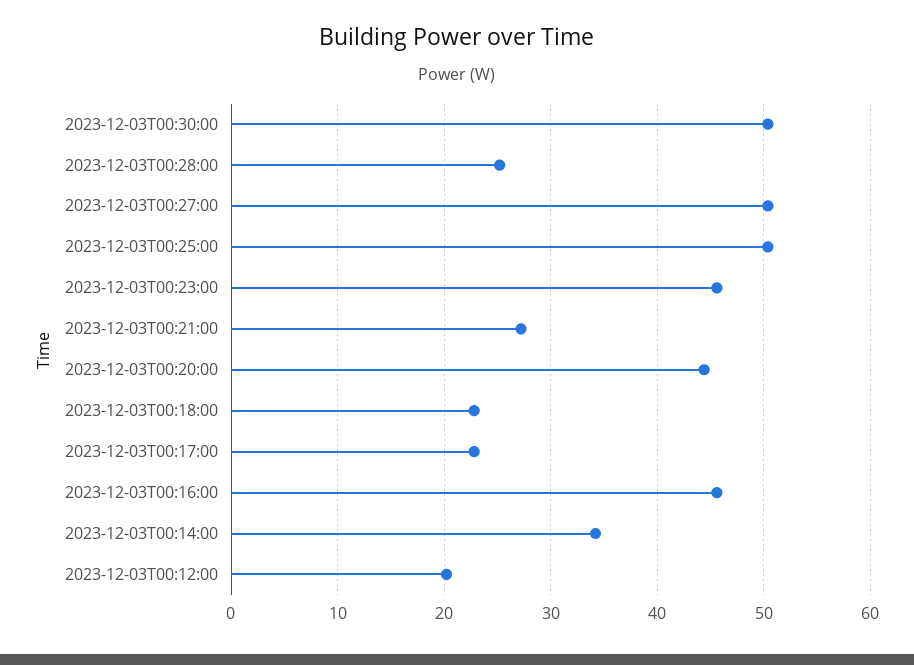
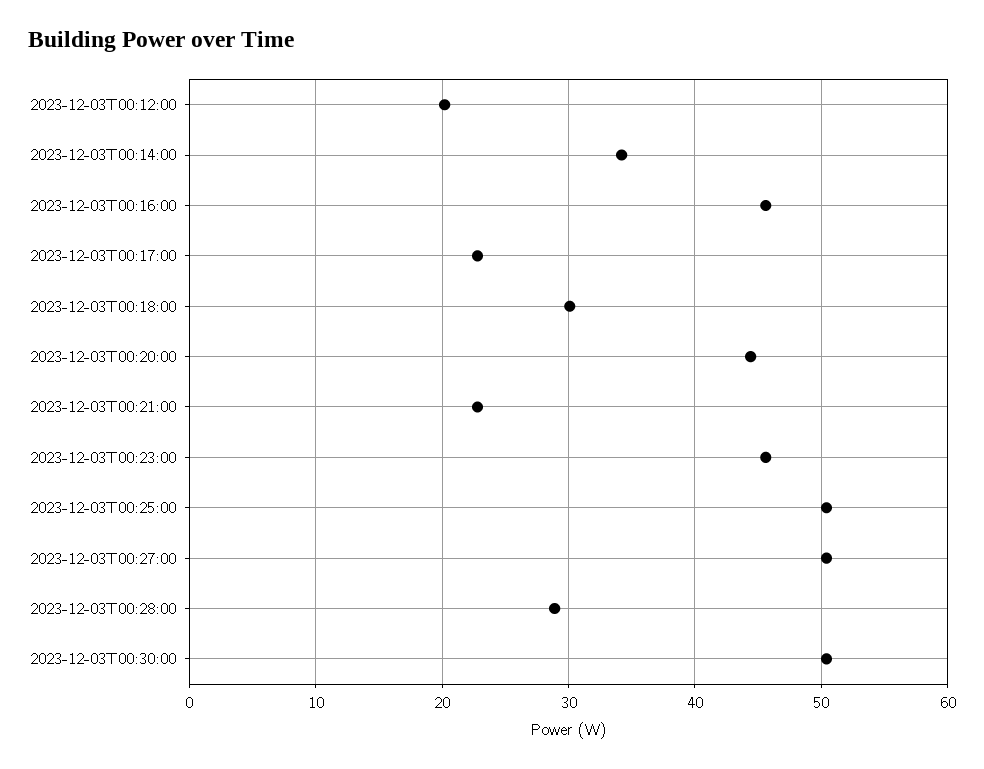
  {
    "2023-12-03T00:30:00": 50,
-   "2023-12-03T00:28:00": 25,
+   "2023-12-03T00:28:00": 29,
    "2023-12-03T00:27:00": 50,
    "2023-12-03T00:25:00": 50,
    "2023-12-03T00:23:00": 46,
-   "2023-12-03T00:21:00": 27,
+   "2023-12-03T00:21:00": 23,
    "2023-12-03T00:20:00": 44,
-   "2023-12-03T00:18:00": 23,
+   "2023-12-03T00:18:00": 30,
    "2023-12-03T00:17:00": 23,
    "2023-12-03T00:16:00": 46,
    "2023-12-03T00:14:00": 34,
    "2023-12-03T00:12:00": 20
  }

